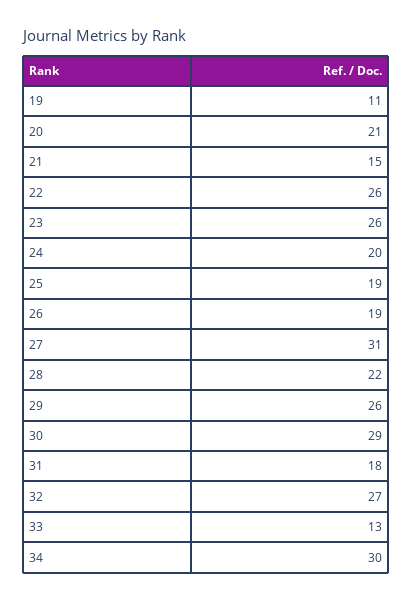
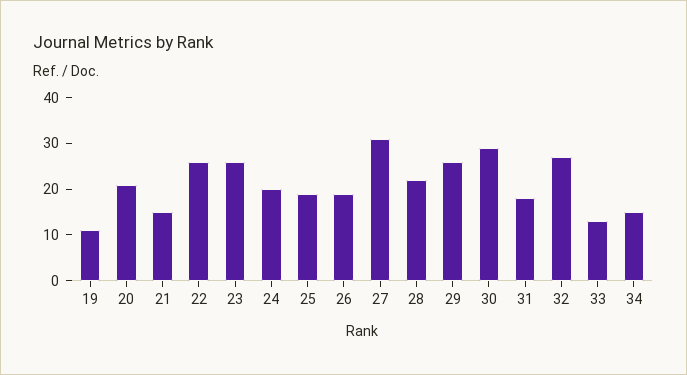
  {
    "19": 11,
    "20": 21,
    "21": 15,
    "22": 26,
    "23": 26,
    "24": 20,
    "25": 19,
    "26": 19,
    "27": 31,
    "28": 22,
    "29": 26,
    "30": 29,
    "31": 18,
    "32": 27,
    "33": 13,
-   "34": 30
+   "34": 15
  }

